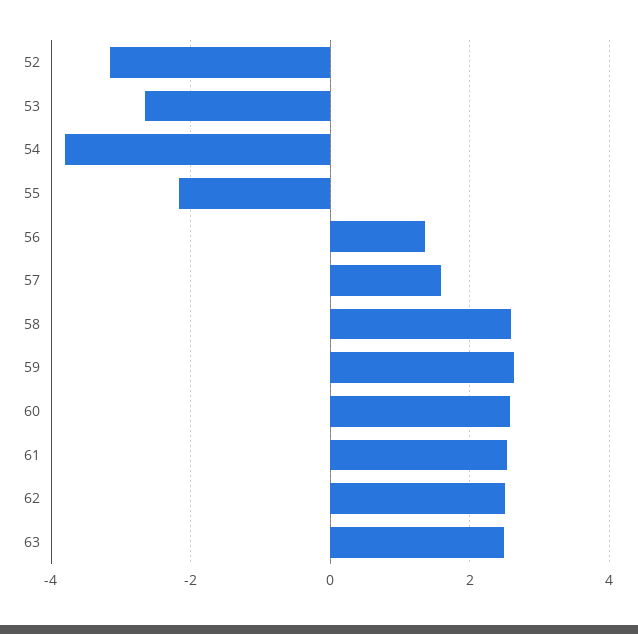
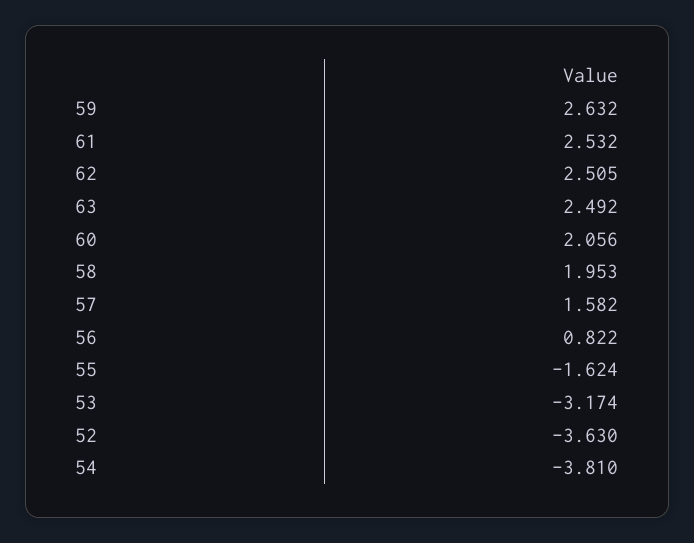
  {
-   "52": -3.2,
+   "52": -3.63,
-   "53": -2.6,
+   "53": -3.174,
    "54": -3.81,
-   "55": -2.2,
+   "55": -1.624,
-   "56": 1.4,
+   "56": 0.822,
    "57": 1.582,
-   "58": 2.6,
+   "58": 1.953,
    "59": 2.632,
-   "60": 2.6,
+   "60": 2.056,
    "61": 2.532,
    "62": 2.505,
    "63": 2.492
  }

